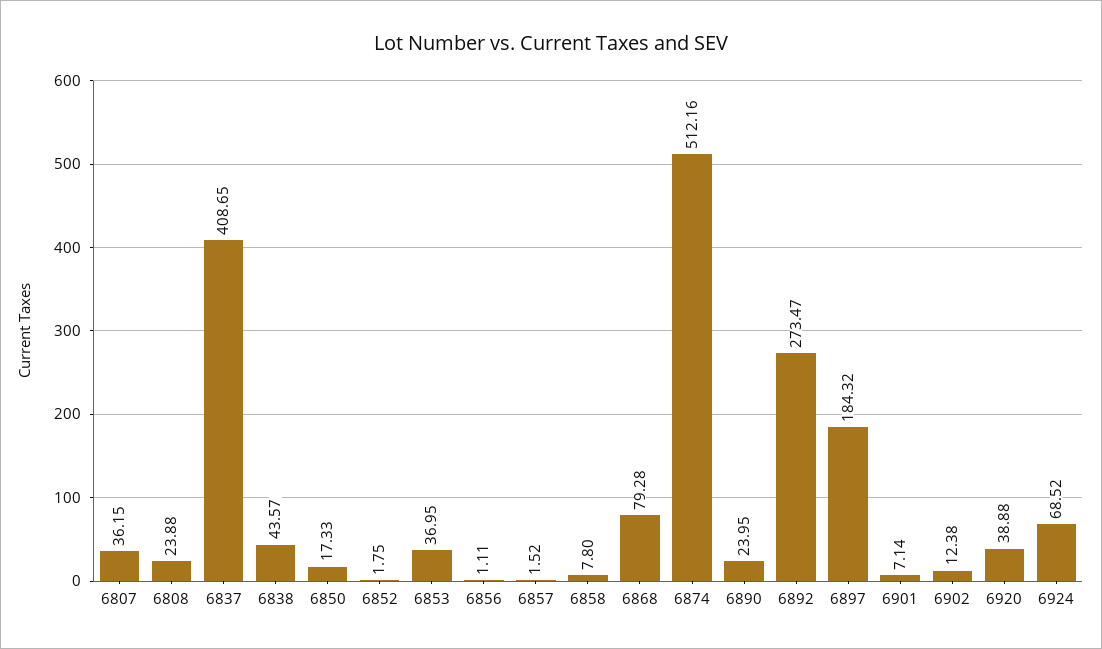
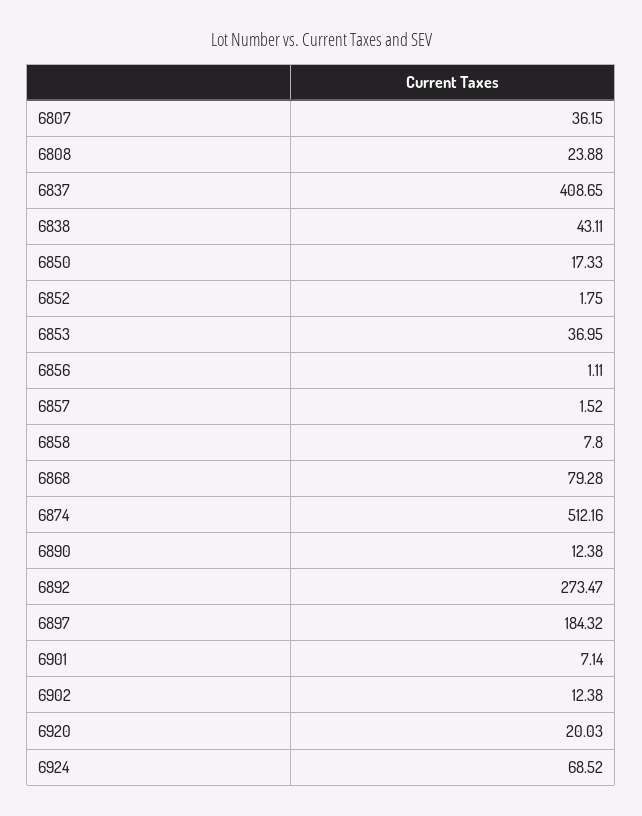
  {
    "6807": 36.15,
    "6808": 23.88,
    "6837": 408.65,
-   "6838": 43.57,
+   "6838": 43.11,
    "6850": 17.33,
    "6852": 1.75,
    "6853": 36.95,
    "6856": 1.11,
    "6857": 1.52,
    "6858": 7.8,
    "6868": 79.28,
    "6874": 512.16,
-   "6890": 23.95,
+   "6890": 12.38,
    "6892": 273.47,
    "6897": 184.32,
    "6901": 7.14,
    "6902": 12.38,
-   "6920": 38.88,
+   "6920": 20.03,
    "6924": 68.52
  }

